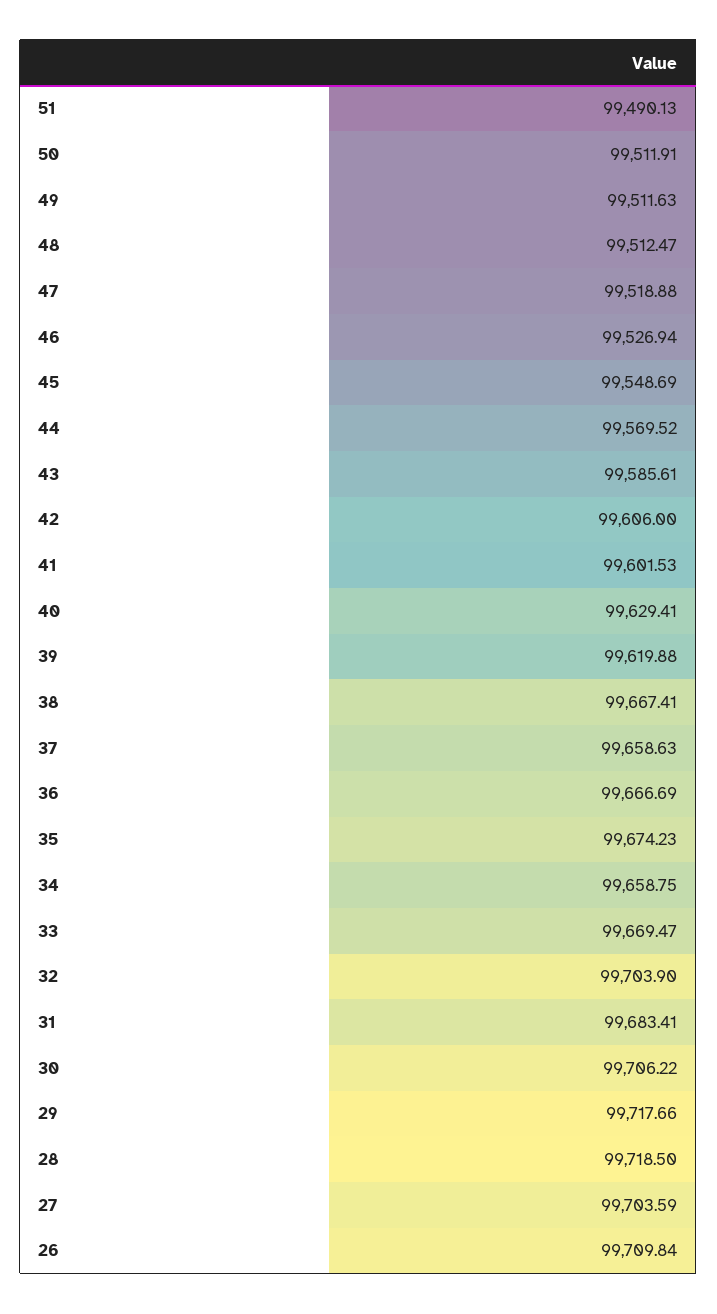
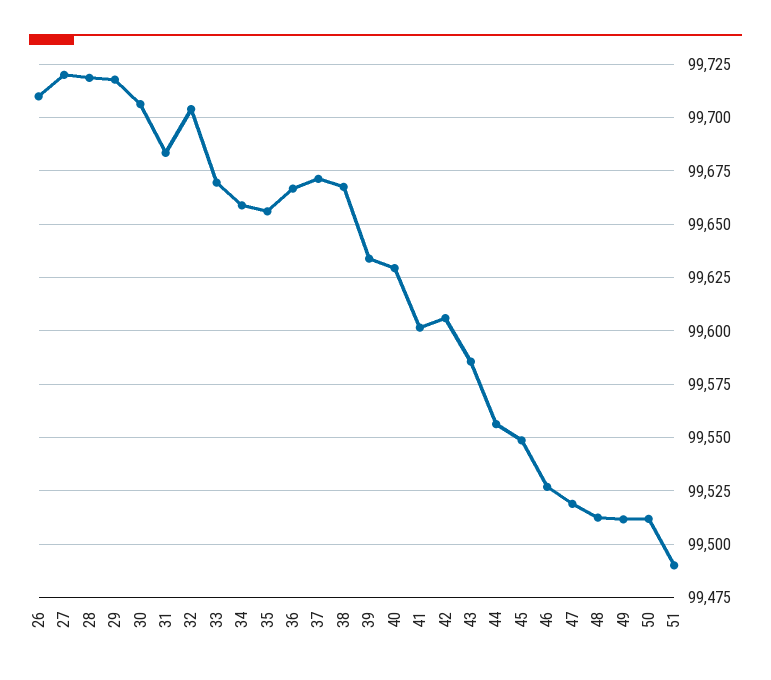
  {
    "51": 99490.13,
    "50": 99511.91,
    "49": 99511.63,
    "48": 99512.47,
    "47": 99518.88,
    "46": 99526.94,
    "45": 99548.69,
-   "44": 99569.52,
+   "44": 99555,
    "43": 99585.61,
    "42": 99606,
    "41": 99601.53,
    "40": 99629.41,
-   "39": 99619.88,
+   "39": 99635,
    "38": 99667.41,
-   "37": 99658.63,
+   "37": 99670,
    "36": 99666.69,
-   "35": 99674.23,
+   "35": 99655,
    "34": 99658.75,
    "33": 99669.47,
    "32": 99703.9,
    "31": 99683.41,
    "30": 99706.22,
    "29": 99717.66,
    "28": 99718.5,
-   "27": 99703.59,
+   "27": 99720,
    "26": 99709.84
  }

